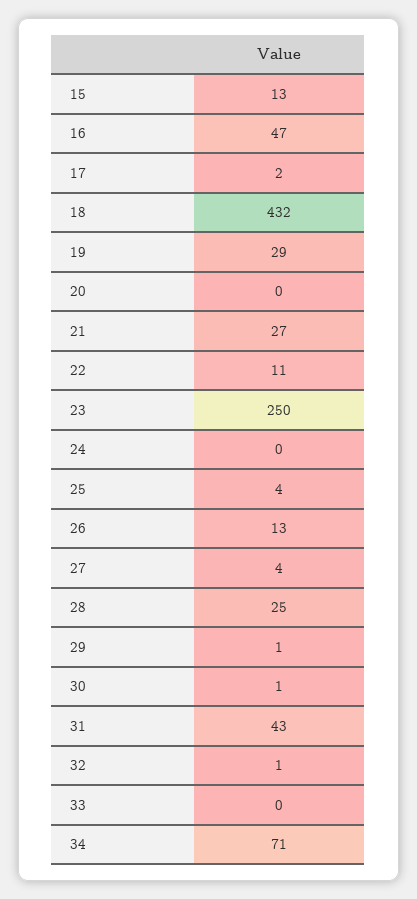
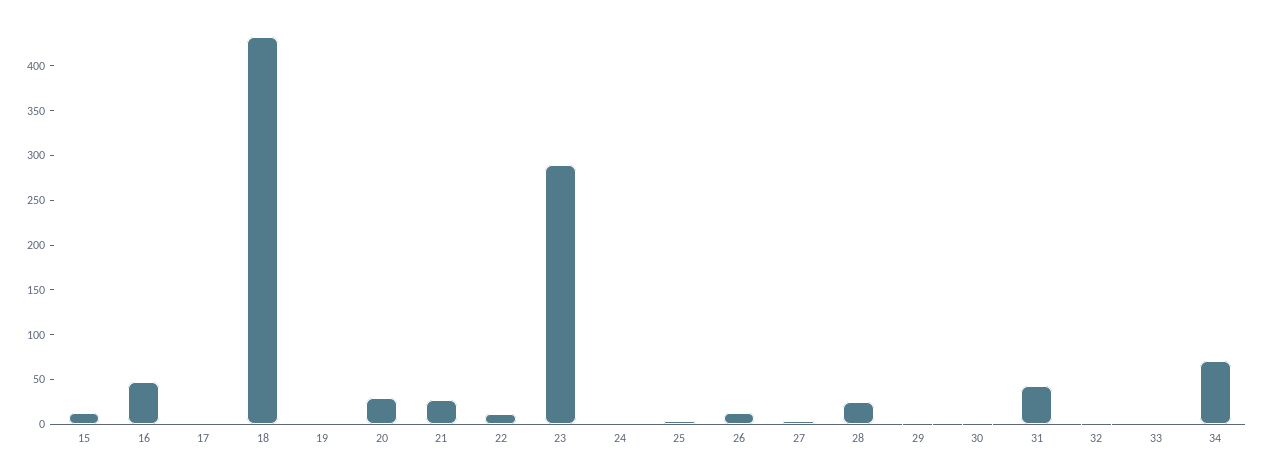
  {
    "15": 13,
    "16": 47,
    "17": 2,
    "18": 432,
-   "19": 29,
+   "19": 0,
-   "20": 0,
+   "20": 30,
    "21": 27,
    "22": 11,
-   "23": 250,
+   "23": 290,
    "24": 0,
    "25": 4,
    "26": 13,
    "27": 4,
    "28": 25,
    "29": 1,
    "30": 1,
    "31": 43,
    "32": 1,
    "33": 0,
    "34": 71
  }

